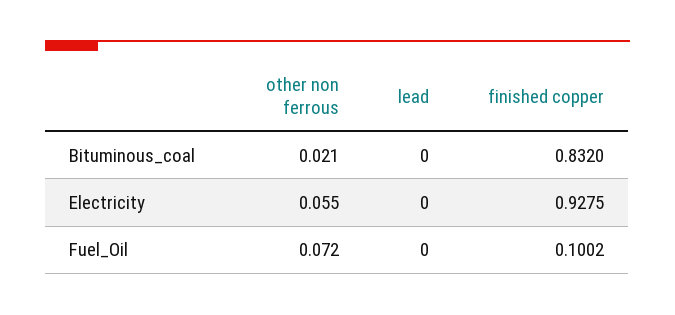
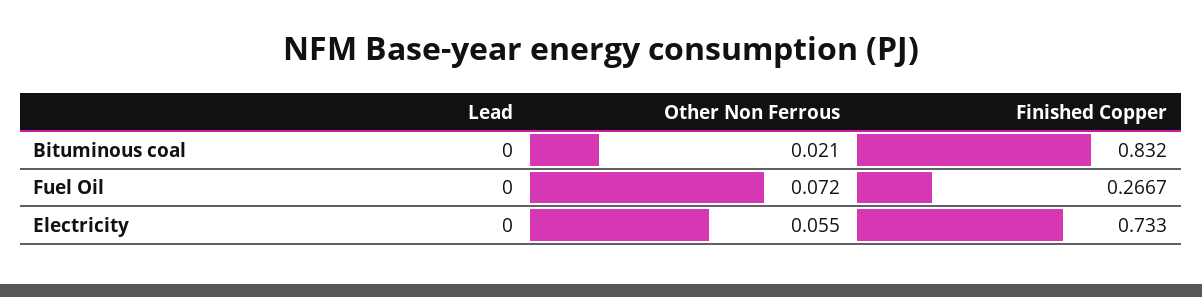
  {
    "other non ferrous": {
      "Bituminous_coal": 0.021,
      "Electricity": 0.055,
      "Fuel_Oil": 0.072
    },
    "lead": {
      "Bituminous_coal": 0,
      "Electricity": 0,
      "Fuel_Oil": 0
    },
    "finished copper": {
      "Bituminous_coal": 0.832,
-     "Electricity": 0.9275,
+     "Electricity": 0.733,
-     "Fuel_Oil": 0.1002
+     "Fuel_Oil": 0.2667
    }
  }

